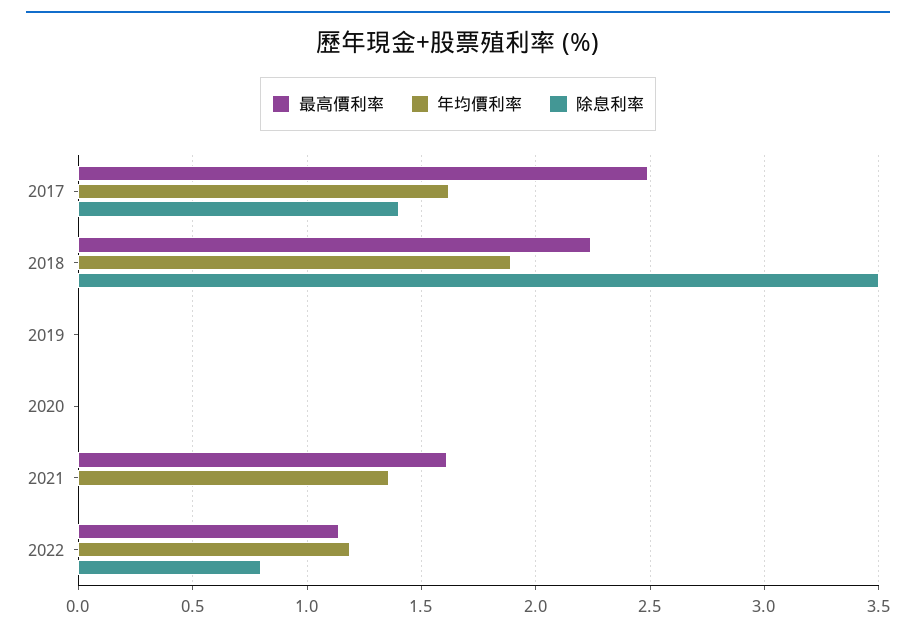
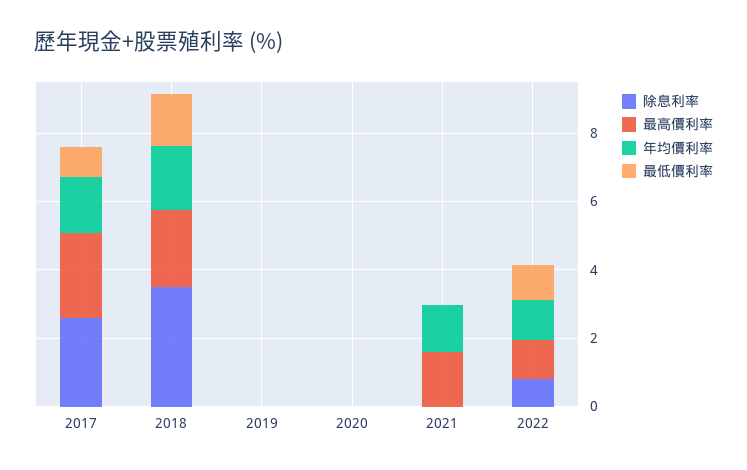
  {
    "最高價利率": {
      "2017": 2.5,
      "2018": 2.25,
      "2019": 0,
      "2020": 0,
      "2021": 1.6,
      "2022": 1.15
    },
    "年均價利率": {
      "2017": 1.6,
      "2018": 1.9,
      "2019": 0,
      "2020": 0,
      "2021": 1.35,
      "2022": 1.2
    },
    "除息利率": {
-     "2017": 1.4,
+     "2017": 2.5,
      "2018": 3.5,
      "2019": 0,
      "2020": 0,
      "2021": 0,
      "2022": 0.8
-   }
+   },
+   "最低價利率": {
+     "2017": 1,
+     "2018": 1.5,
+     "2019": 0,
+     "2020": 0,
+     "2021": 0,
+     "2022": 1
+   }
  }

